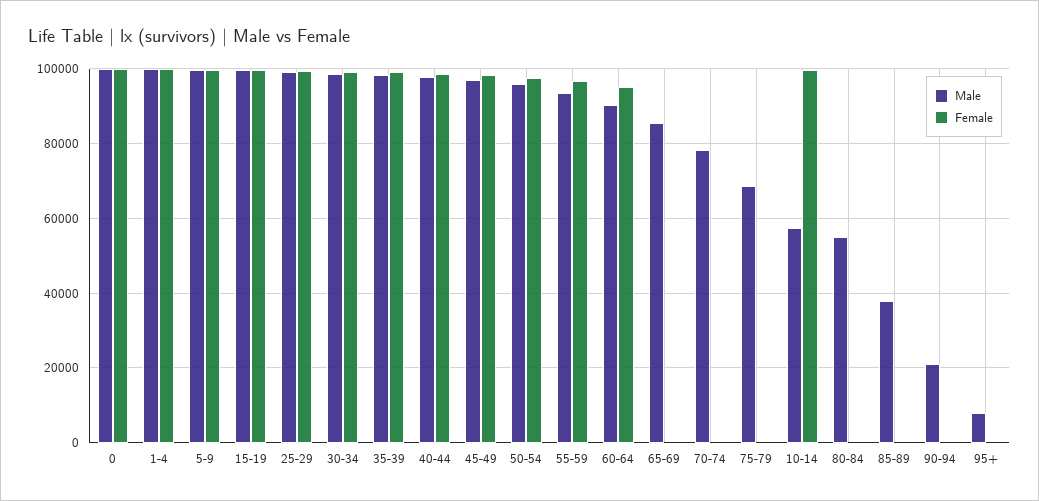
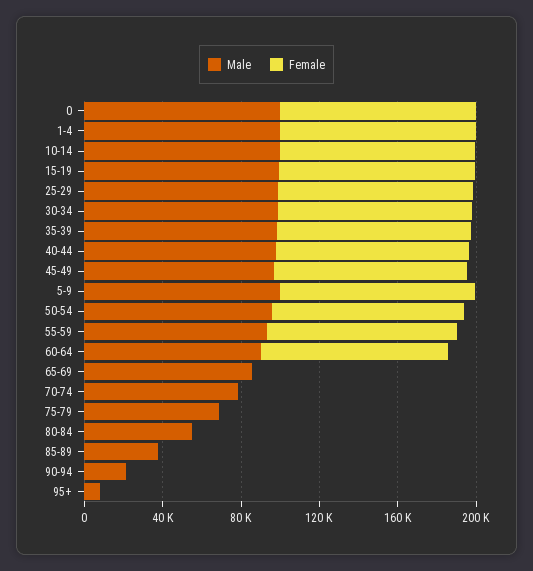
  {
    "Male": {
      "0": 100000,
      "1-4": 100000,
      "5-9": 100000,
      "15-19": 100000,
      "25-29": 100000,
      "30-34": 98000,
      "35-39": 98000,
      "40-44": 98000,
      "45-49": 96000,
      "50-54": 96000,
      "55-59": 94000,
      "60-64": 90000,
      "65-69": 86000,
      "70-74": 78000,
      "75-79": 68000,
-     "10-14": 58000,
+     "10-14": 100000,
      "80-84": 56000,
      "85-89": 38000,
      "90-94": 22000,
      "95+": 8000
    },
    "Female": {
      "0": 100000,
      "1-4": 100000,
      "5-9": 100000,
      "15-19": 100000,
      "25-29": 100000,
      "30-34": 100000,
      "35-39": 100000,
      "40-44": 98000,
      "45-49": 98000,
      "50-54": 98000,
      "55-59": 96000,
      "60-64": 96000,
      "65-69": 0,
      "70-74": 0,
      "75-79": 0,
      "10-14": 100000,
      "80-84": 0,
      "85-89": 0,
      "90-94": 0,
      "95+": 0
    }
  }

